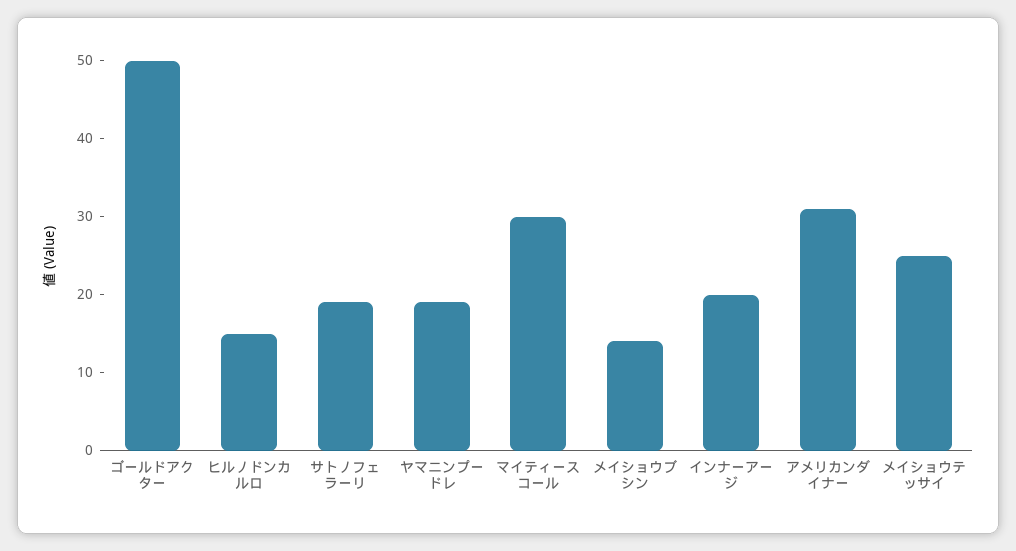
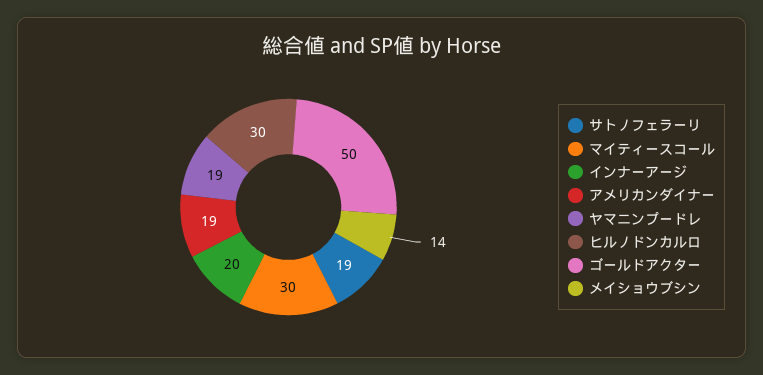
  {
    "ゴールドアクター": 50,
-   "ヒルノドンカルロ": 15,
+   "ヒルノドンカルロ": 30,
    "サトノフェラーリ": 19,
    "ヤマニンプードレ": 19,
    "マイティースコール": 30,
    "メイショウブシン": 14,
    "インナーアージ": 20,
-   "アメリカンダイナー": 30,
+   "アメリカンダイナー": 19
-   "メイショウテッサイ": 25
  }

